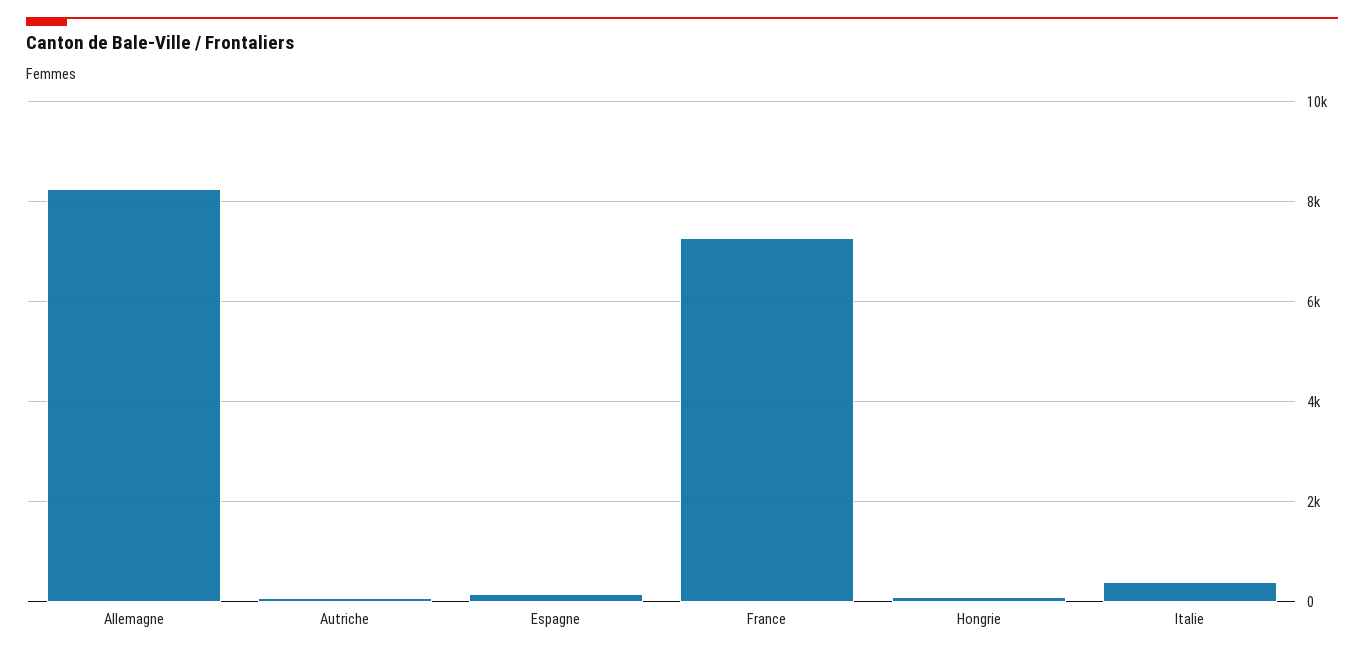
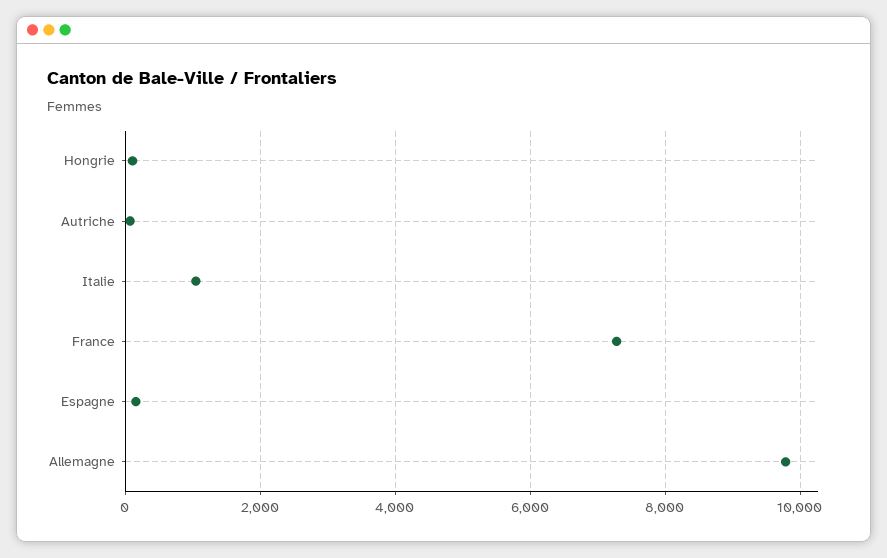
  {
-   "Allemagne": 8200,
+   "Allemagne": 9800,
    "Autriche": 0,
    "Espagne": 200,
    "France": 7200,
    "Hongrie": 200,
-   "Italie": 400
+   "Italie": 1000
  }

